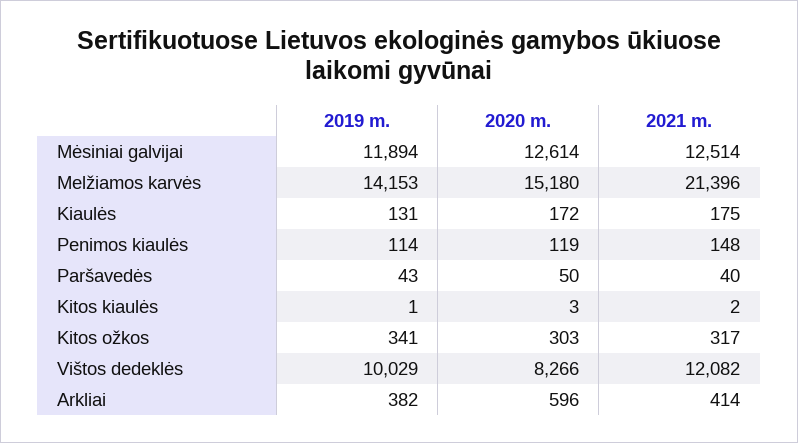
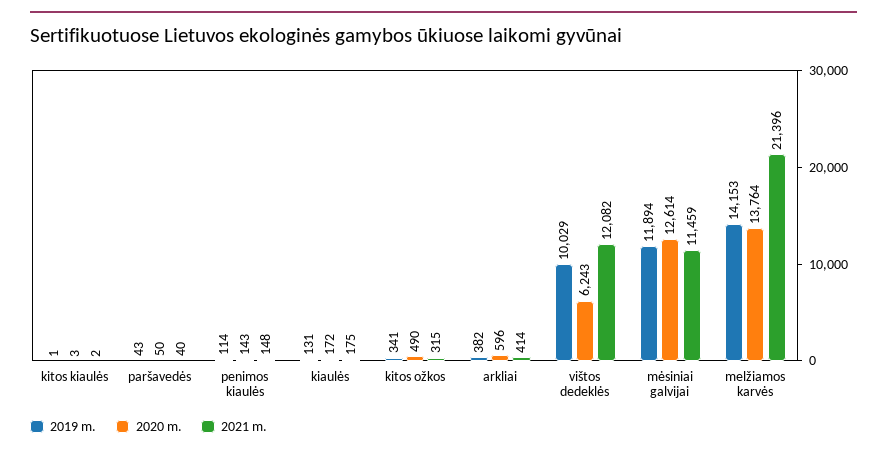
  {
    "2019 m.": {
      "Mėsiniai galvijai": 11894,
      "Melžiamos karvės": 14153,
      "Kiaulės": 131,
      "Penimos kiaulės": 114,
      "Paršavedės": 43,
      "Kitos kiaulės": 1,
      "Kitos ožkos": 341,
      "Vištos dedeklės": 10029,
      "Arkliai": 382
    },
    "2020 m.": {
      "Mėsiniai galvijai": 12614,
-     "Melžiamos karvės": 15180,
+     "Melžiamos karvės": 13764,
      "Kiaulės": 172,
-     "Penimos kiaulės": 119,
+     "Penimos kiaulės": 143,
      "Paršavedės": 50,
      "Kitos kiaulės": 3,
-     "Kitos ožkos": 303,
+     "Kitos ožkos": 490,
-     "Vištos dedeklės": 8266,
+     "Vištos dedeklės": 6243,
      "Arkliai": 596
    },
    "2021 m.": {
-     "Mėsiniai galvijai": 12514,
+     "Mėsiniai galvijai": 11459,
      "Melžiamos karvės": 21396,
      "Kiaulės": 175,
      "Penimos kiaulės": 148,
      "Paršavedės": 40,
      "Kitos kiaulės": 2,
-     "Kitos ožkos": 317,
+     "Kitos ožkos": 315,
      "Vištos dedeklės": 12082,
      "Arkliai": 414
    }
  }

